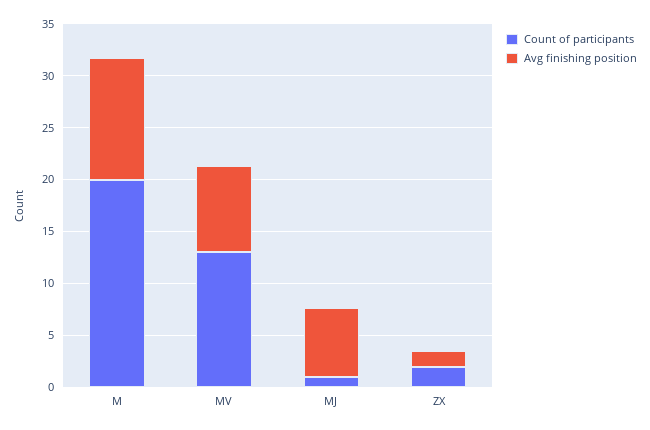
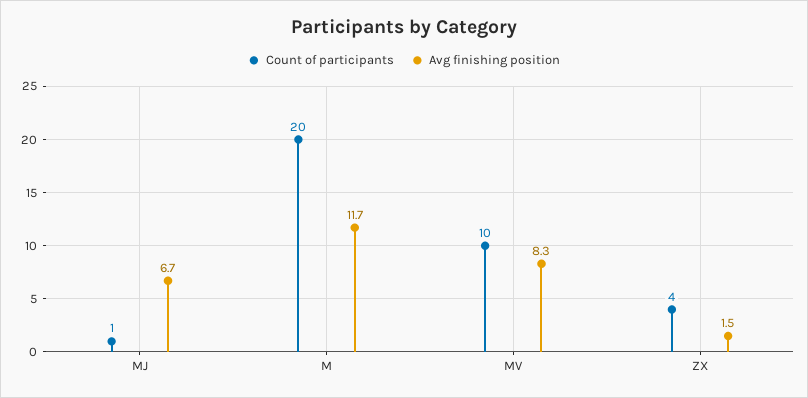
  {
    "Count of participants": {
      "M": 20,
-     "MV": 13,
+     "MV": 10,
      "MJ": 1,
-     "ZX": 2
+     "ZX": 4
    },
    "Avg finishing position": {
      "M": 11.7,
      "MV": 8.3,
      "MJ": 6.7,
      "ZX": 1.5
    }
  }

